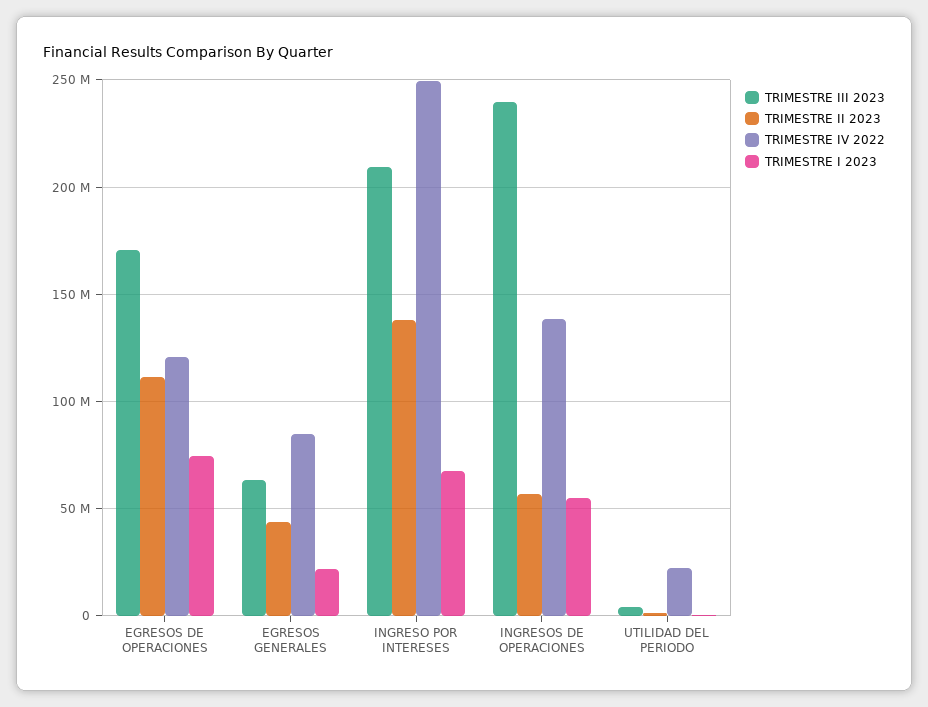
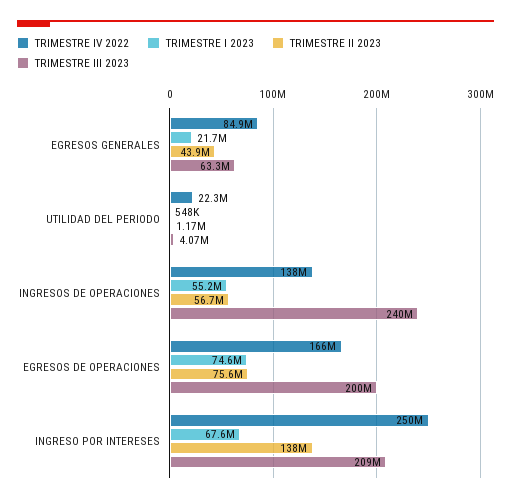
  {
    "TRIMESTRE III 2023": {
-     "EGRESOS DE OPERACIONES": 170000000,
+     "EGRESOS DE OPERACIONES": 200000000,
      "EGRESOS GENERALES": 63300000,
      "INGRESO POR INTERESES": 209000000,
      "INGRESOS DE OPERACIONES": 240000000,
      "UTILIDAD DEL PERIODO": 4070000
    },
    "TRIMESTRE II 2023": {
-     "EGRESOS DE OPERACIONES": 110000000,
+     "EGRESOS DE OPERACIONES": 75600000,
      "EGRESOS GENERALES": 43900000,
      "INGRESO POR INTERESES": 138000000,
      "INGRESOS DE OPERACIONES": 56700000,
      "UTILIDAD DEL PERIODO": 1170000
    },
    "TRIMESTRE IV 2022": {
-     "EGRESOS DE OPERACIONES": 120000000,
+     "EGRESOS DE OPERACIONES": 166000000,
      "EGRESOS GENERALES": 84900000,
      "INGRESO POR INTERESES": 250000000,
      "INGRESOS DE OPERACIONES": 138000000,
      "UTILIDAD DEL PERIODO": 22300000
    },
    "TRIMESTRE I 2023": {
      "EGRESOS DE OPERACIONES": 74600000,
      "EGRESOS GENERALES": 21700000,
      "INGRESO POR INTERESES": 67600000,
      "INGRESOS DE OPERACIONES": 55200000,
      "UTILIDAD DEL PERIODO": 548000
    }
  }

